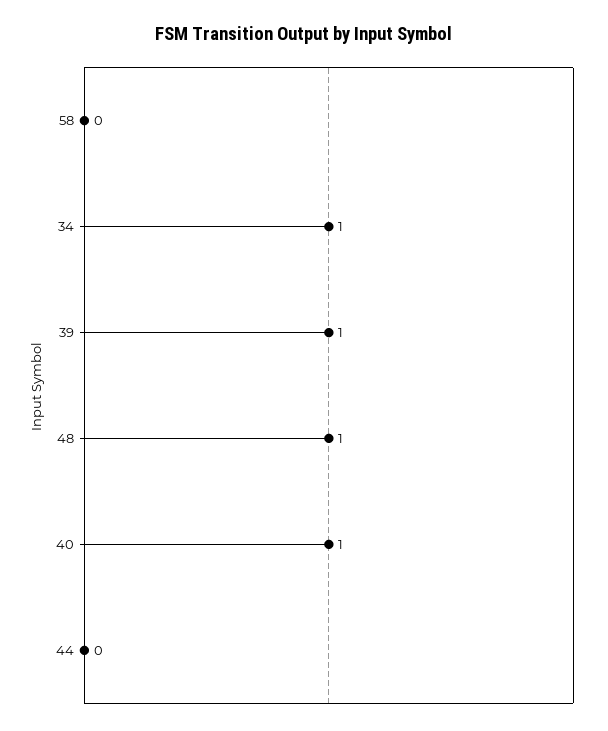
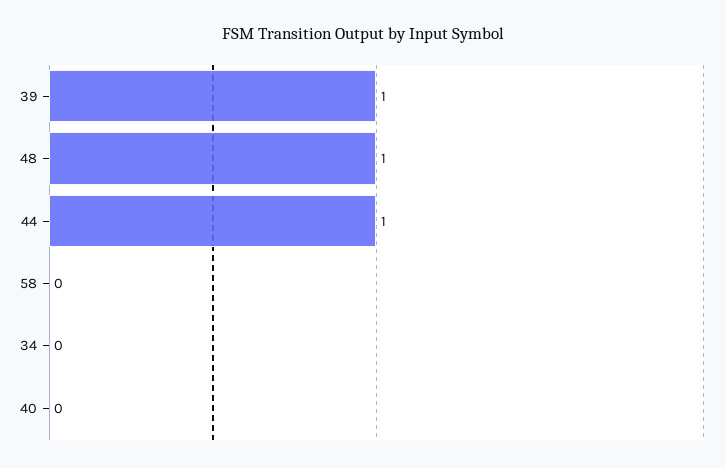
  {
    "58": 0,
-   "34": 1,
+   "34": 0,
    "39": 1,
    "48": 1,
-   "40": 1,
+   "40": 0,
-   "44": 0
+   "44": 1
  }

